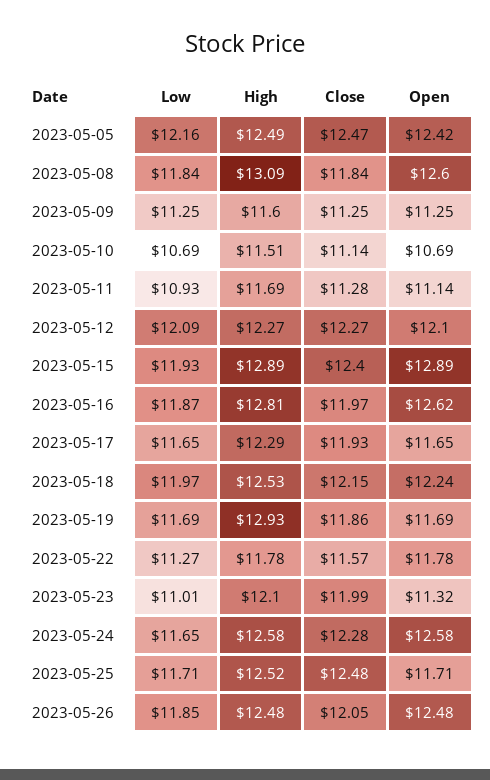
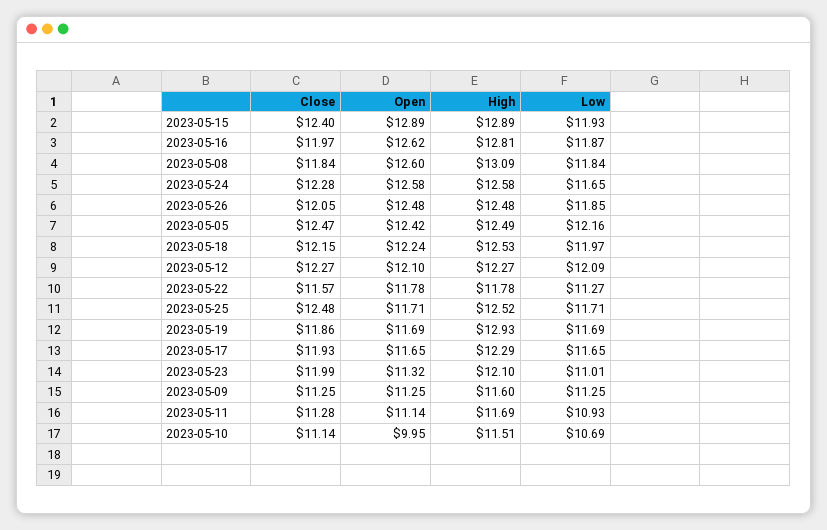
  {
    "Low": {
      "2023-05-05": 12.16,
      "2023-05-08": 11.84,
      "2023-05-09": 11.25,
      "2023-05-10": 10.69,
      "2023-05-11": 10.93,
      "2023-05-12": 12.09,
      "2023-05-15": 11.93,
      "2023-05-16": 11.87,
      "2023-05-17": 11.65,
      "2023-05-18": 11.97,
      "2023-05-19": 11.69,
      "2023-05-22": 11.27,
      "2023-05-23": 11.01,
      "2023-05-24": 11.65,
      "2023-05-25": 11.71,
      "2023-05-26": 11.85
    },
    "High": {
      "2023-05-05": 12.49,
      "2023-05-08": 13.09,
      "2023-05-09": 11.6,
      "2023-05-10": 11.51,
      "2023-05-11": 11.69,
      "2023-05-12": 12.27,
      "2023-05-15": 12.89,
      "2023-05-16": 12.81,
      "2023-05-17": 12.29,
      "2023-05-18": 12.53,
      "2023-05-19": 12.93,
      "2023-05-22": 11.78,
      "2023-05-23": 12.1,
      "2023-05-24": 12.58,
      "2023-05-25": 12.52,
      "2023-05-26": 12.48
    },
    "Close": {
      "2023-05-05": 12.47,
      "2023-05-08": 11.84,
      "2023-05-09": 11.25,
      "2023-05-10": 11.14,
      "2023-05-11": 11.28,
      "2023-05-12": 12.27,
      "2023-05-15": 12.4,
      "2023-05-16": 11.97,
      "2023-05-17": 11.93,
      "2023-05-18": 12.15,
      "2023-05-19": 11.86,
      "2023-05-22": 11.57,
      "2023-05-23": 11.99,
      "2023-05-24": 12.28,
      "2023-05-25": 12.48,
      "2023-05-26": 12.05
    },
    "Open": {
      "2023-05-05": 12.42,
      "2023-05-08": 12.6,
      "2023-05-09": 11.25,
-     "2023-05-10": 10.69,
+     "2023-05-10": 9.95,
      "2023-05-11": 11.14,
      "2023-05-12": 12.1,
      "2023-05-15": 12.89,
      "2023-05-16": 12.62,
      "2023-05-17": 11.65,
      "2023-05-18": 12.24,
      "2023-05-19": 11.69,
      "2023-05-22": 11.78,
      "2023-05-23": 11.32,
      "2023-05-24": 12.58,
      "2023-05-25": 11.71,
      "2023-05-26": 12.48
    }
  }

